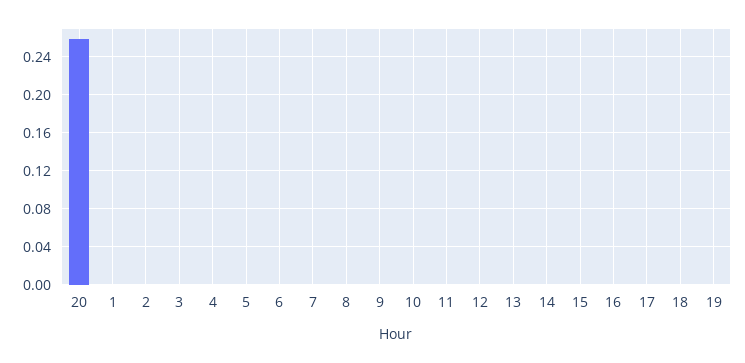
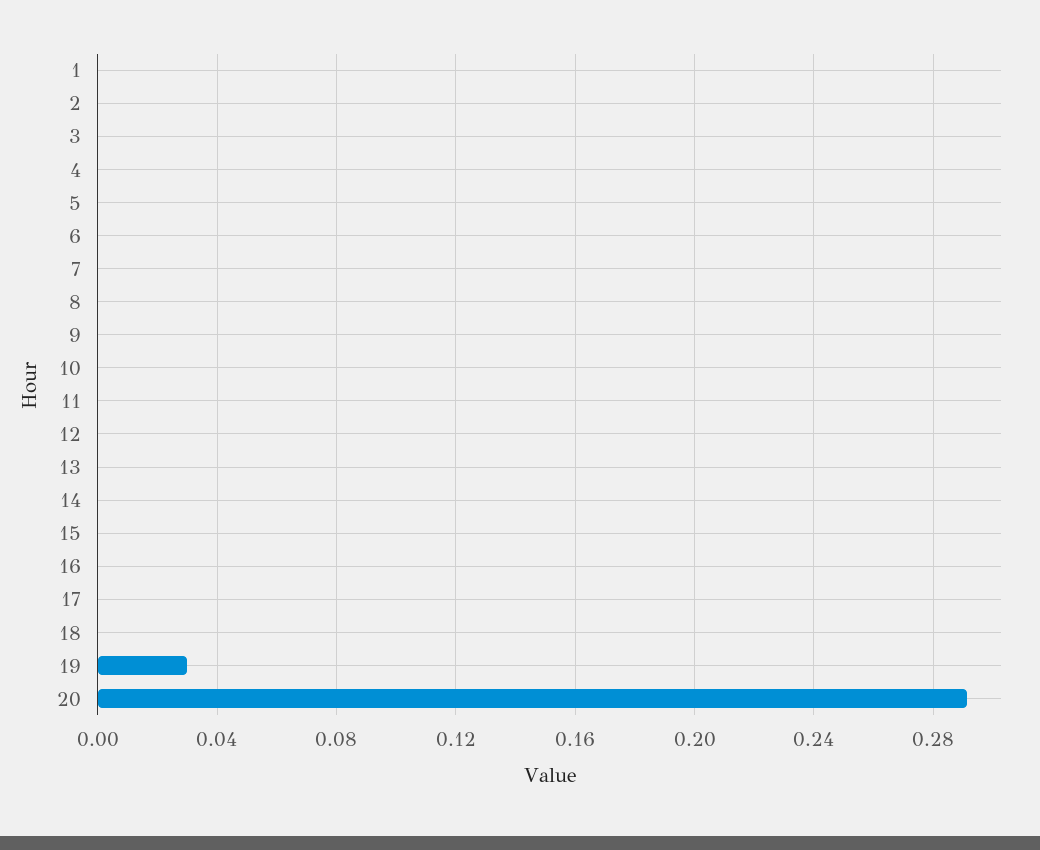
  {
-   "20": 0.26,
+   "20": 0.29,
    "1": 0,
    "2": 0,
    "3": 0,
    "4": 0,
    "5": 0,
    "6": 0,
    "7": 0,
    "8": 0,
    "9": 0,
    "10": 0,
    "11": 0,
    "12": 0,
    "13": 0,
    "14": 0,
    "15": 0,
    "16": 0,
    "17": 0,
    "18": 0,
-   "19": 0
+   "19": 0.03
  }

